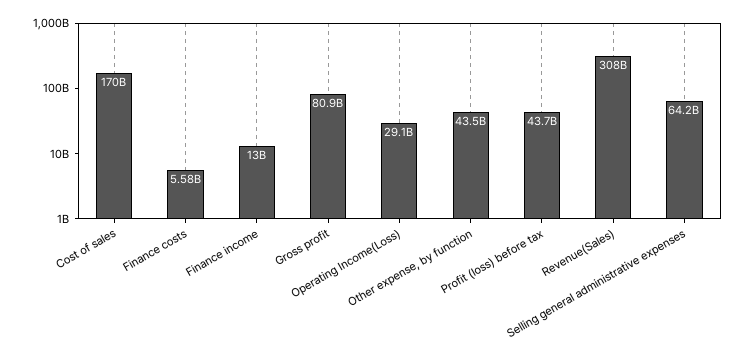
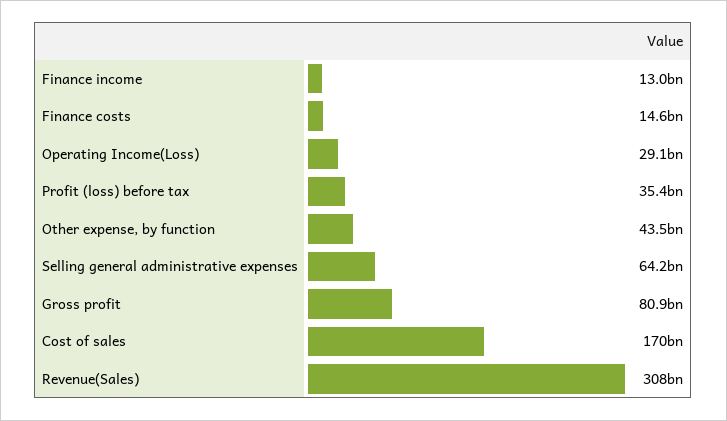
  {
    "Cost of sales": 170000000000,
-   "Finance costs": 5580000000,
+   "Finance costs": 14600000000,
    "Finance income": 13000000000,
    "Gross profit": 80900000000,
    "Operating Income(Loss)": 29100000000,
    "Other expense, by function": 43500000000,
-   "Profit (loss) before tax": 43700000000,
+   "Profit (loss) before tax": 35400000000,
    "Revenue(Sales)": 308000000000,
    "Selling general administrative expenses": 64200000000
  }

